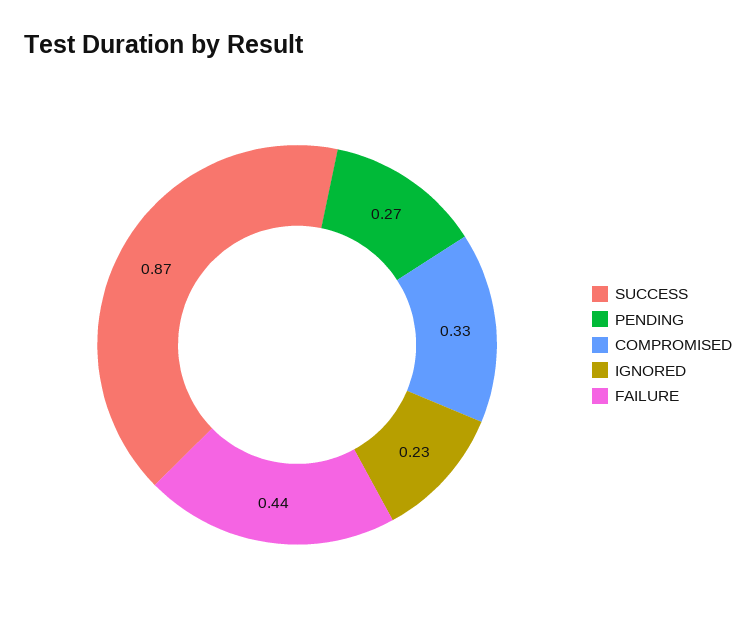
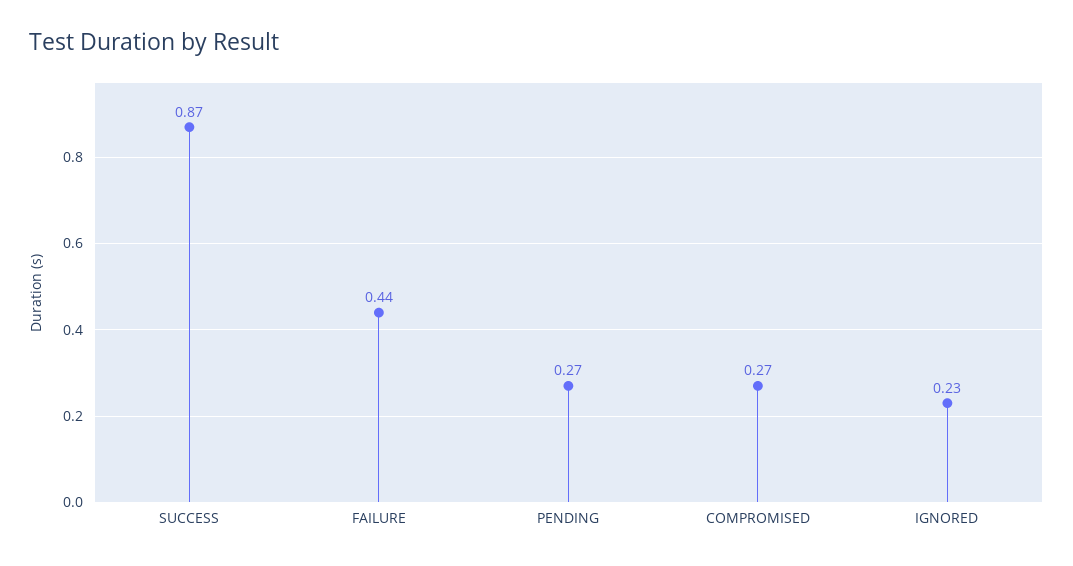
  {
    "SUCCESS": 0.87,
    "PENDING": 0.27,
-   "COMPROMISED": 0.33,
+   "COMPROMISED": 0.27,
    "IGNORED": 0.23,
    "FAILURE": 0.44
  }

